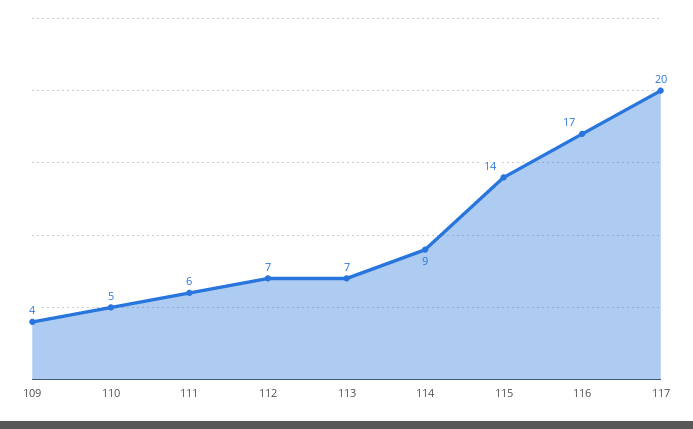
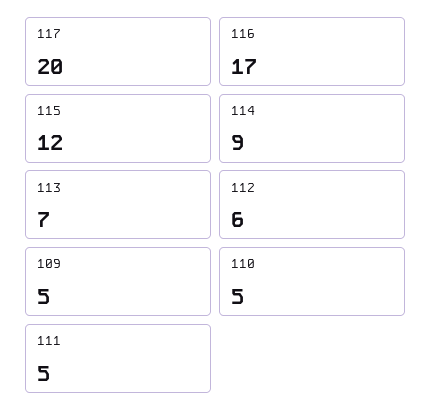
  {
-   "109": 4,
+   "109": 5,
    "110": 5,
-   "111": 6,
+   "111": 5,
-   "112": 7,
+   "112": 6,
    "113": 7,
    "114": 9,
-   "115": 14,
+   "115": 12,
    "116": 17,
    "117": 20
  }

